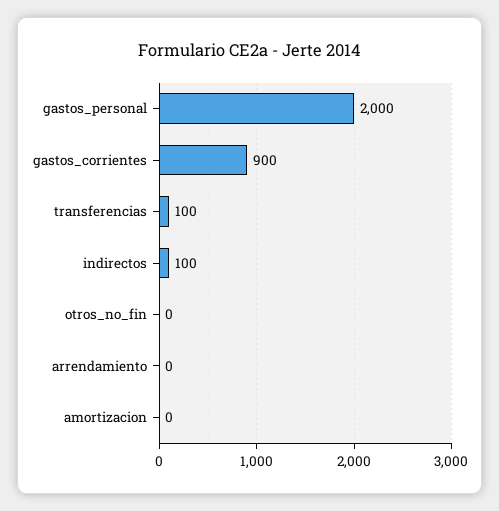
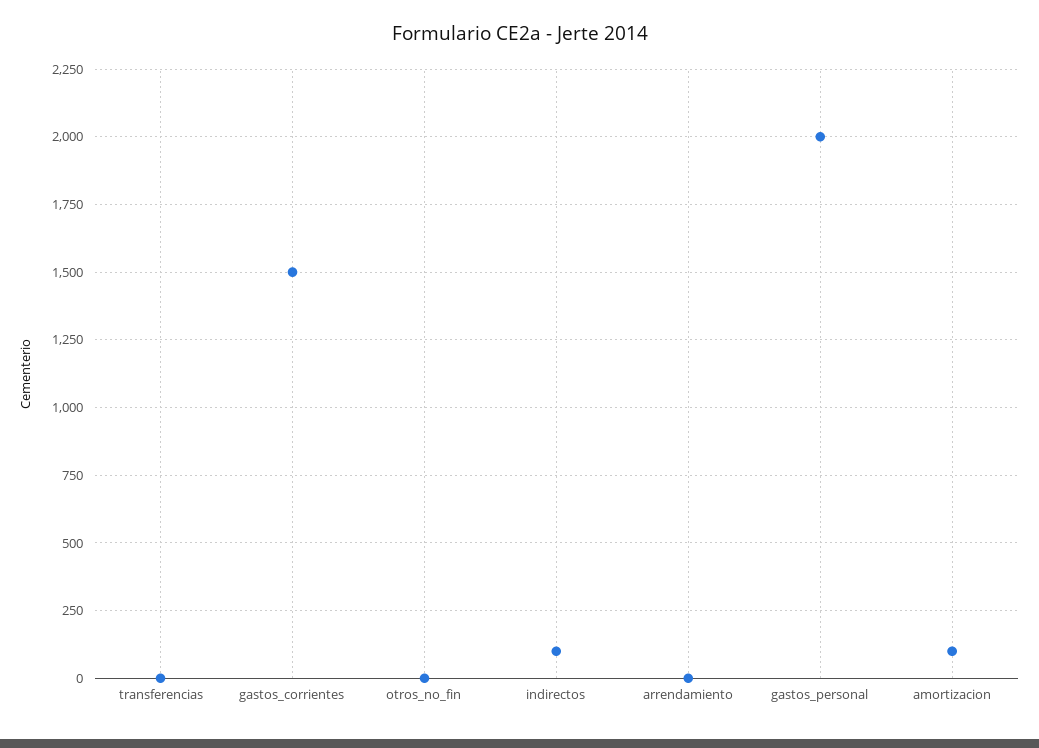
  {
    "gastos_personal": 2000,
-   "gastos_corrientes": 900,
+   "gastos_corrientes": 1500,
-   "transferencias": 100,
+   "transferencias": 0,
    "indirectos": 100,
    "otros_no_fin": 0,
    "arrendamiento": 0,
-   "amortizacion": 0
+   "amortizacion": 100
  }

